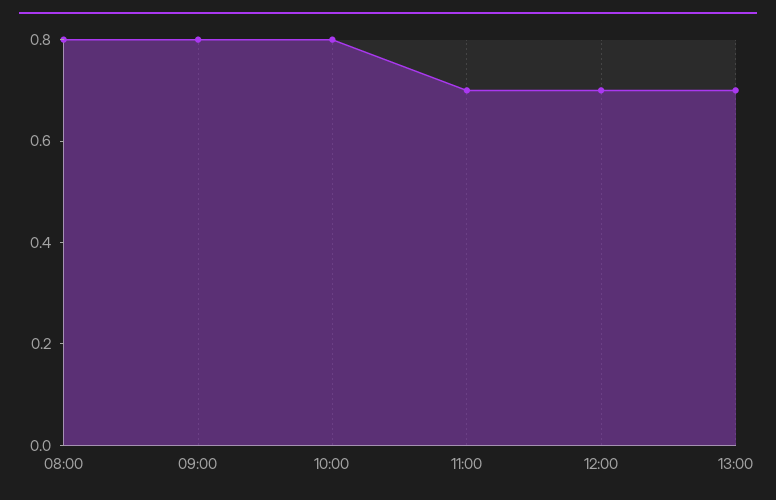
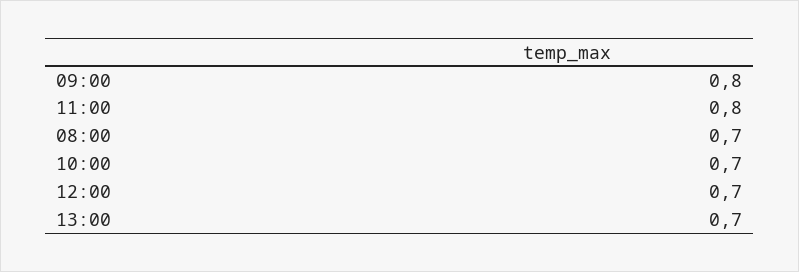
  {
-   "08:00": 0.8,
+   "08:00": 0.7,
    "09:00": 0.8,
-   "10:00": 0.8,
+   "10:00": 0.7,
-   "11:00": 0.7,
+   "11:00": 0.8,
    "12:00": 0.7,
    "13:00": 0.7
  }

